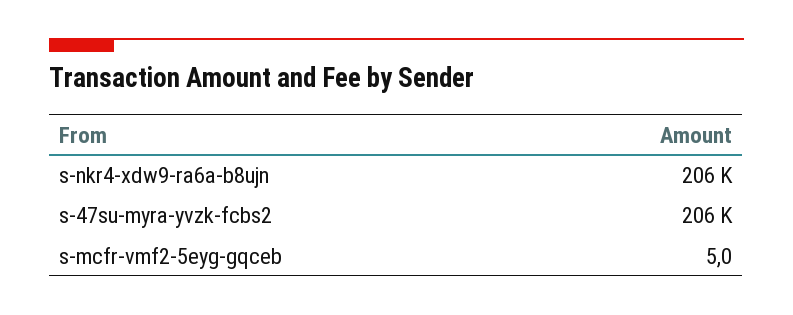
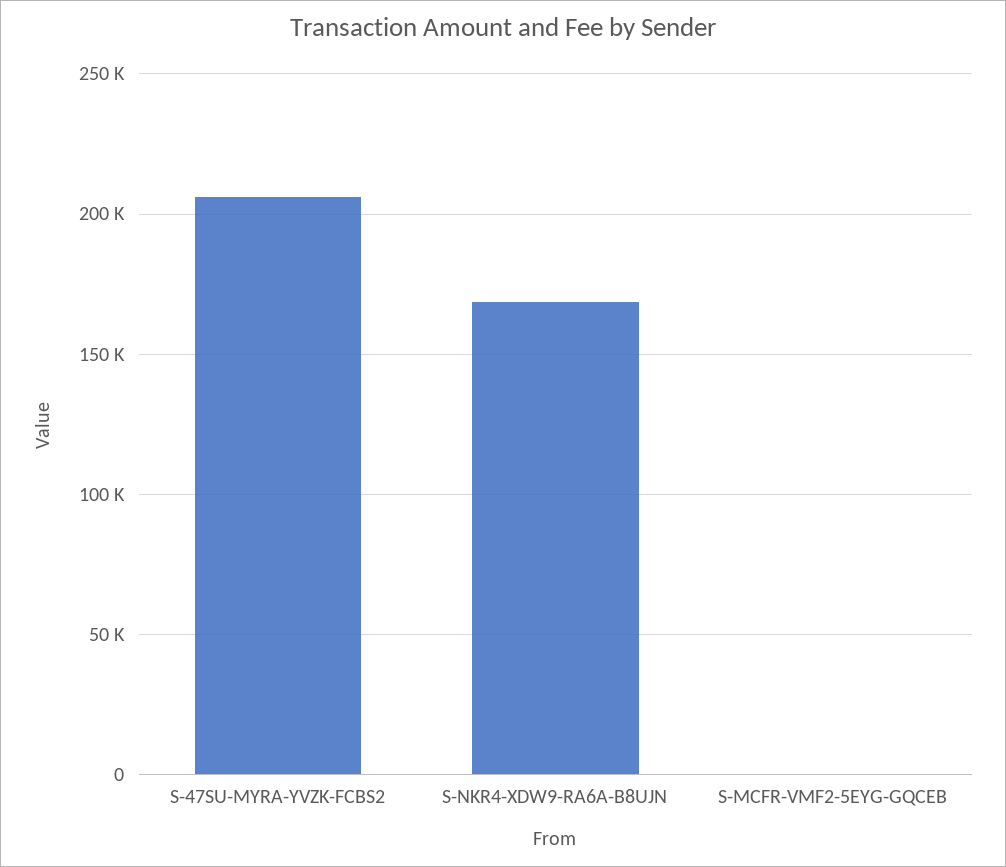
  {
-   "s-nkr4-xdw9-ra6a-b8ujn": 206000,
+   "s-nkr4-xdw9-ra6a-b8ujn": 170000,
    "s-47su-myra-yvzk-fcbs2": 206000,
    "s-mcfr-vmf2-5eyg-gqceb": 5
  }

